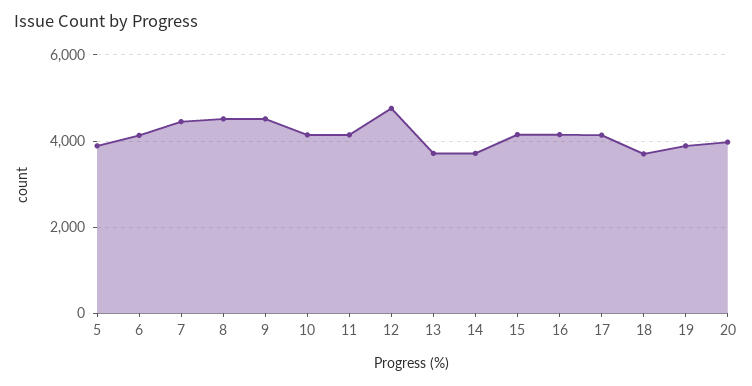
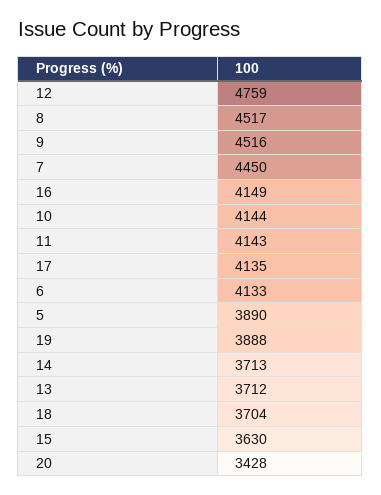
  {
    "5": 3890,
    "6": 4133,
    "7": 4450,
    "8": 4517,
    "9": 4516,
    "10": 4144,
    "11": 4143,
    "12": 4759,
    "13": 3712,
    "14": 3713,
-   "15": 4200,
+   "15": 3630,
    "16": 4149,
    "17": 4135,
    "18": 3704,
    "19": 3888,
-   "20": 4000
+   "20": 3428
  }

